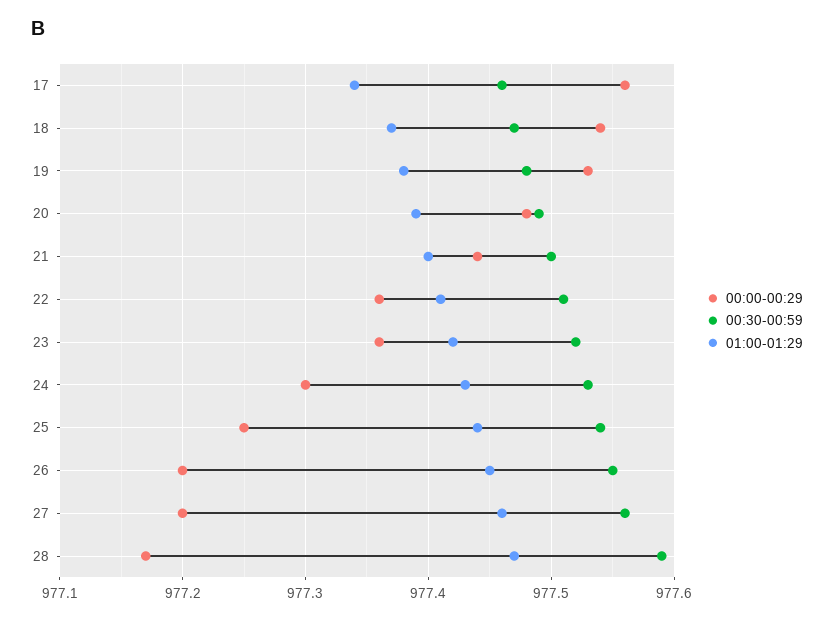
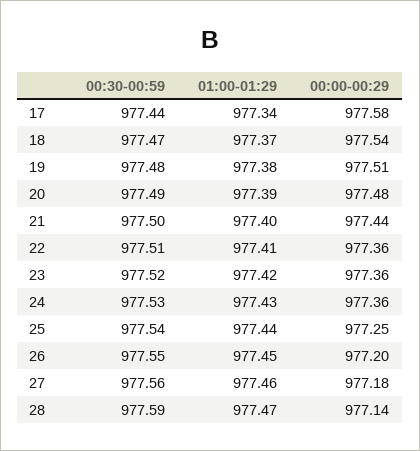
  {
    "00:00-00:29": {
-     "17": 977.56,
+     "17": 977.58,
      "18": 977.54,
-     "19": 977.53,
+     "19": 977.51,
      "20": 977.48,
      "21": 977.44,
      "22": 977.36,
      "23": 977.36,
-     "24": 977.3,
+     "24": 977.36,
      "25": 977.25,
      "26": 977.2,
-     "27": 977.2,
+     "27": 977.18,
-     "28": 977.17
+     "28": 977.14
    },
    "00:30-00:59": {
-     "17": 977.46,
+     "17": 977.44,
      "18": 977.47,
      "19": 977.48,
      "20": 977.49,
      "21": 977.5,
      "22": 977.51,
      "23": 977.52,
      "24": 977.53,
      "25": 977.54,
      "26": 977.55,
      "27": 977.56,
      "28": 977.59
    },
    "01:00-01:29": {
      "17": 977.34,
      "18": 977.37,
      "19": 977.38,
      "20": 977.39,
      "21": 977.4,
      "22": 977.41,
      "23": 977.42,
      "24": 977.43,
      "25": 977.44,
      "26": 977.45,
      "27": 977.46,
      "28": 977.47
    }
  }

